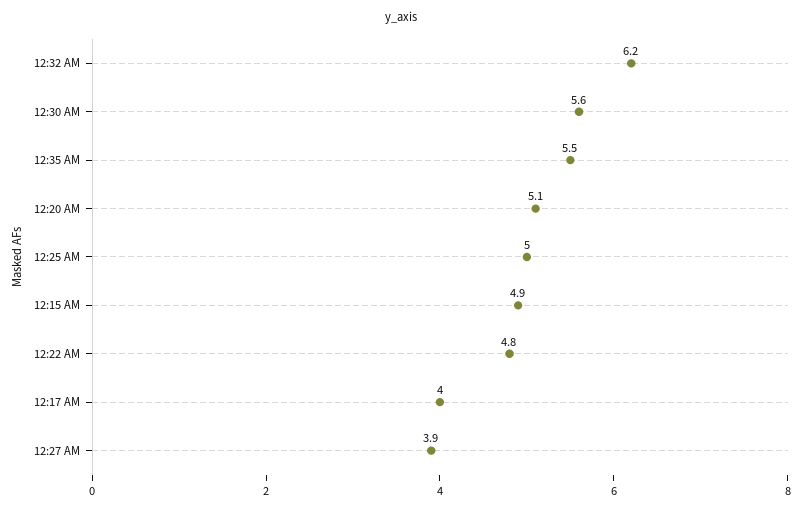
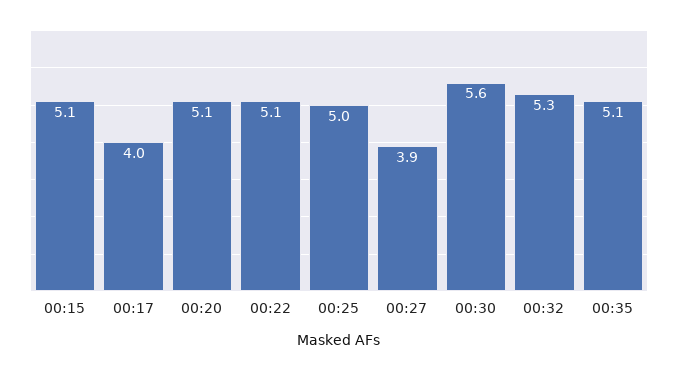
  {
-   "12:32 AM": 6.2,
+   "12:32 AM": 5.3,
    "12:30 AM": 5.6,
-   "12:35 AM": 5.5,
+   "12:35 AM": 5.1,
    "12:20 AM": 5.1,
    "12:25 AM": 5,
-   "12:15 AM": 4.9,
+   "12:15 AM": 5.1,
-   "12:22 AM": 4.8,
+   "12:22 AM": 5.1,
    "12:17 AM": 4,
    "12:27 AM": 3.9
  }

